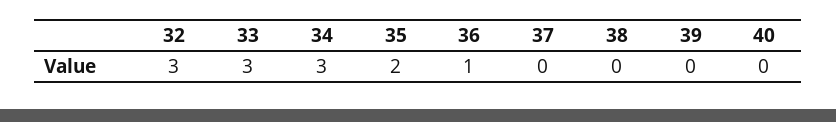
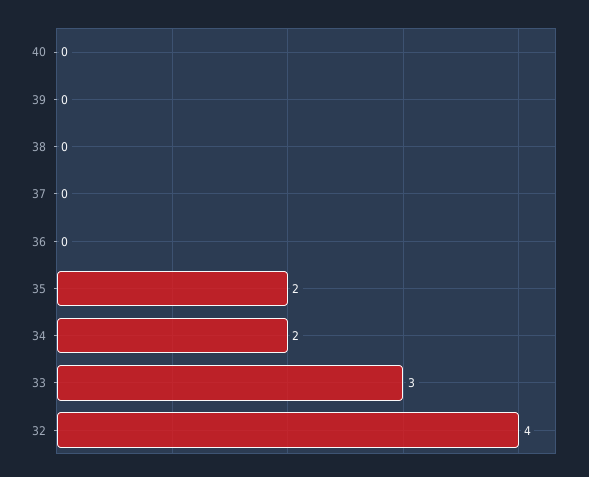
  {
-   "32": 3,
+   "32": 4,
    "33": 3,
-   "34": 3,
+   "34": 2,
    "35": 2,
-   "36": 1,
+   "36": 0,
    "37": 0,
    "38": 0,
    "39": 0,
    "40": 0
  }

